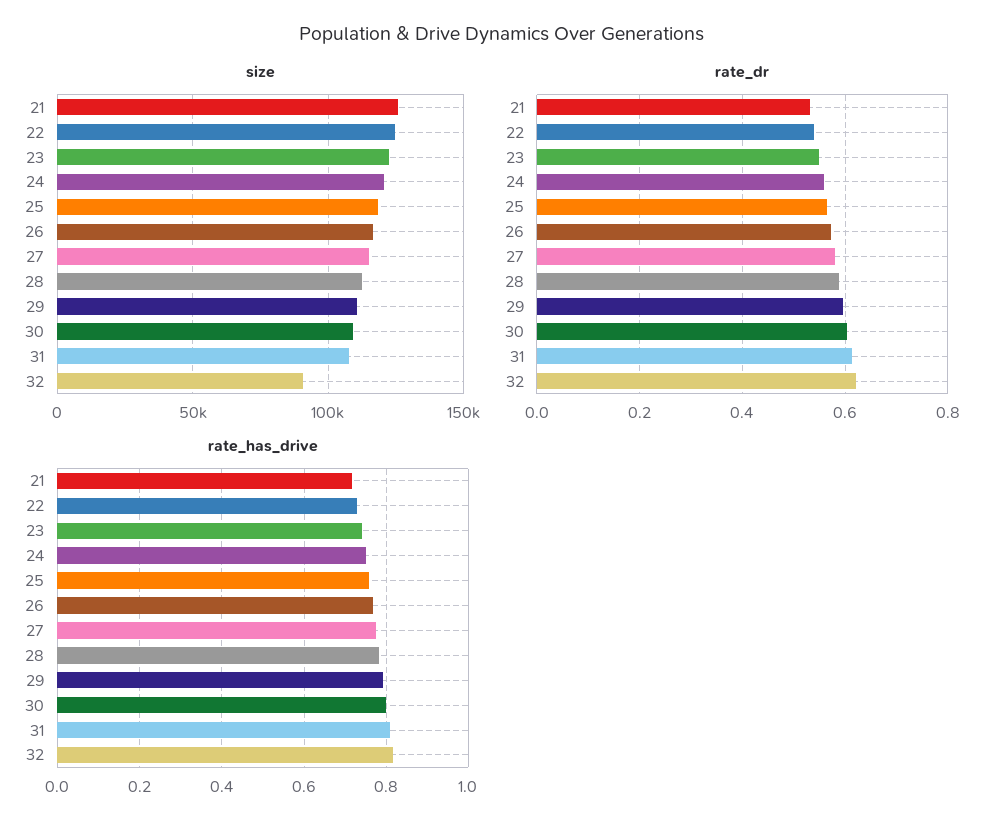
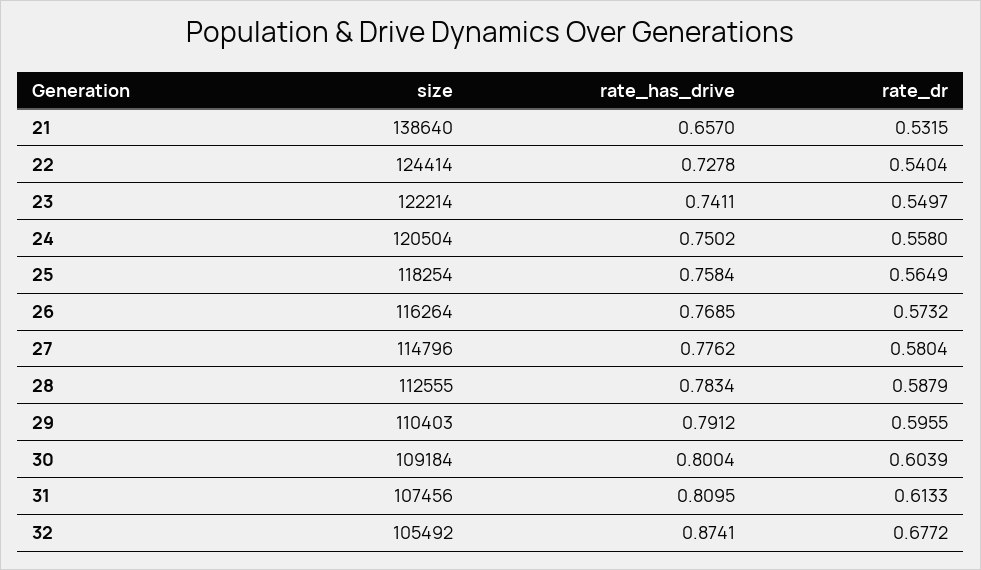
  {
    "size": {
-     "21": 125000,
+     "21": 138640,
      "22": 124414,
      "23": 122214,
      "24": 120504,
      "25": 118254,
      "26": 116264,
      "27": 114796,
      "28": 112555,
      "29": 110403,
      "30": 109184,
      "31": 107456,
-     "32": 90000
+     "32": 105492
    },
    "rate_dr": {
      "21": 0.5315,
      "22": 0.5404,
      "23": 0.5497,
      "24": 0.558,
      "25": 0.5649,
      "26": 0.5732,
      "27": 0.5804,
      "28": 0.5879,
      "29": 0.5955,
      "30": 0.6039,
      "31": 0.6133,
-     "32": 0.62
+     "32": 0.6772
    },
    "rate_has_drive": {
-     "21": 0.72,
+     "21": 0.657,
      "22": 0.7278,
      "23": 0.7411,
      "24": 0.7502,
      "25": 0.7584,
      "26": 0.7685,
      "27": 0.7762,
      "28": 0.7834,
      "29": 0.7912,
      "30": 0.8004,
      "31": 0.8095,
-     "32": 0.82
+     "32": 0.8741
    }
  }

